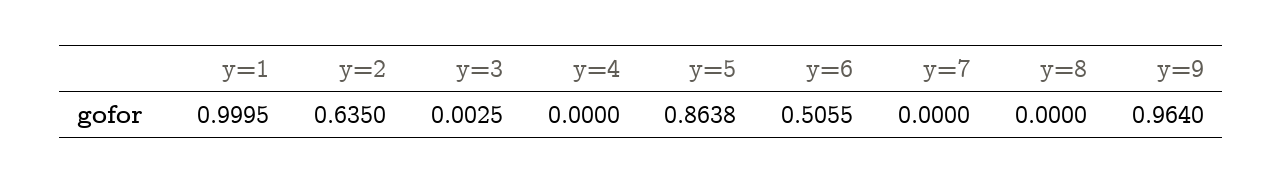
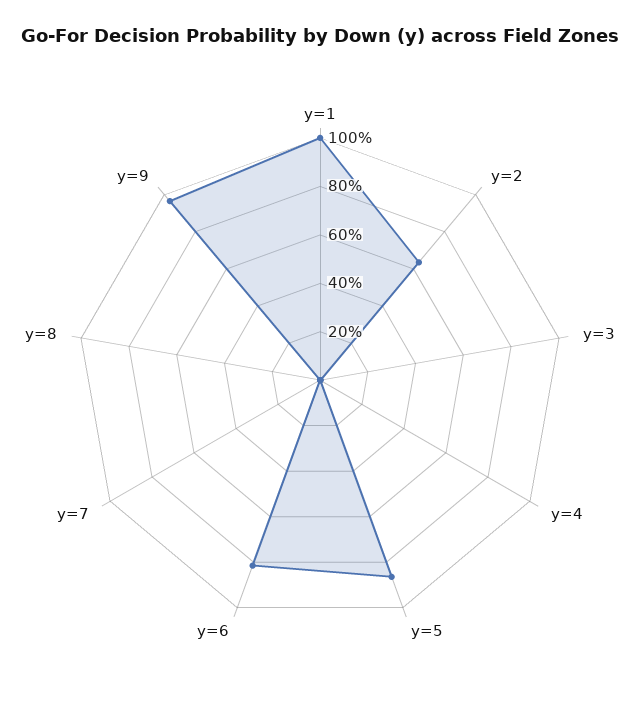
  {
    "y=1": 0.9995,
    "y=2": 0.635,
    "y=3": 0.0025,
    "y=4": 0,
    "y=5": 0.8638,
-   "y=6": 0.5055,
+   "y=6": 0.8,
    "y=7": 0,
    "y=8": 0,
    "y=9": 0.964
  }

